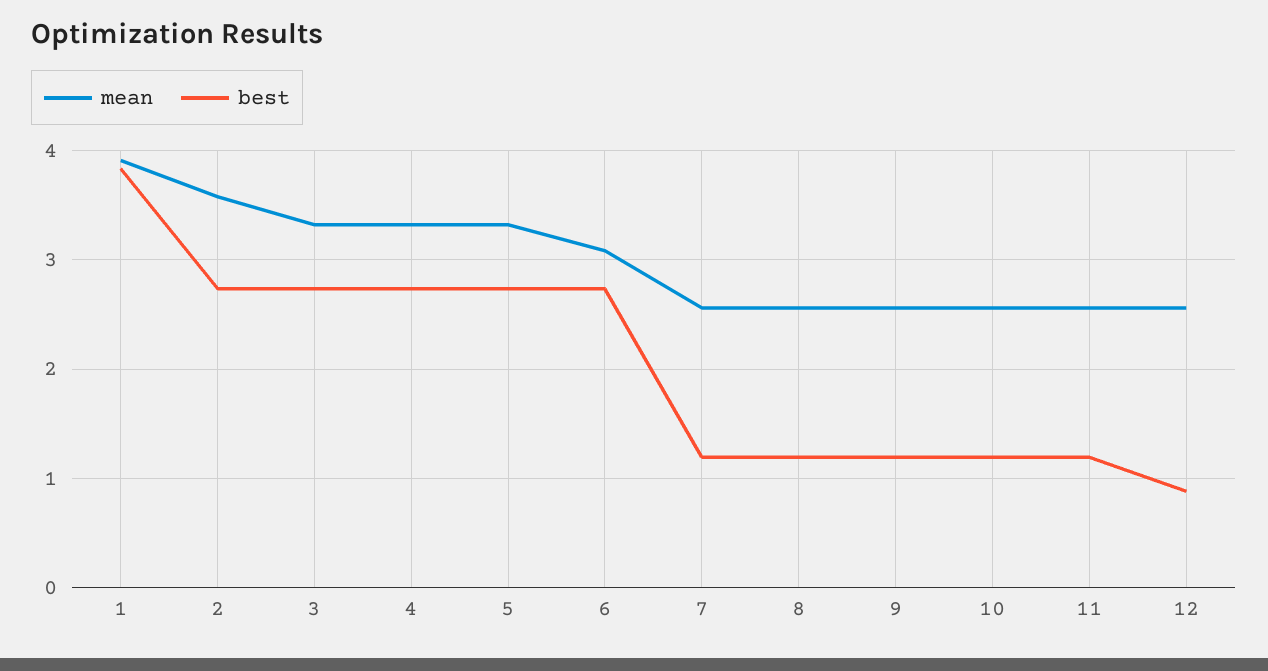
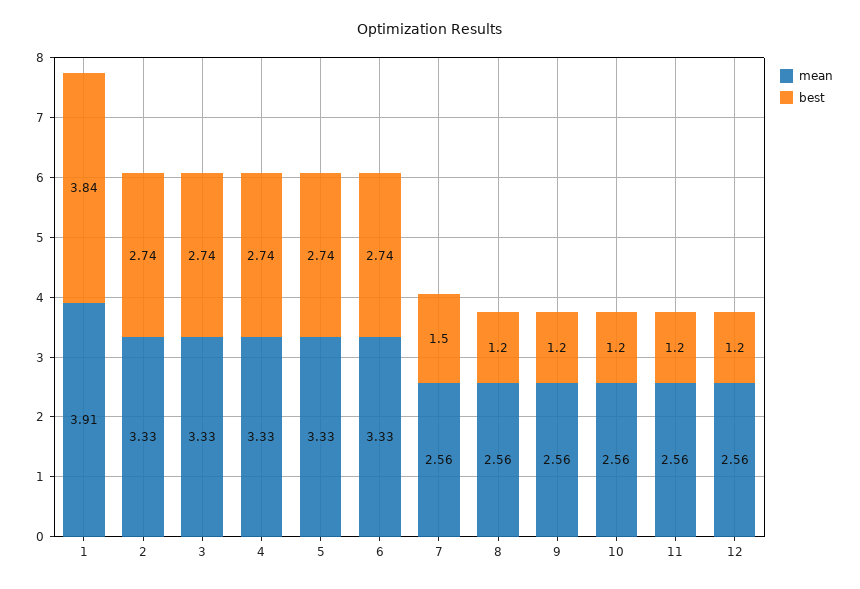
  {
    "mean": {
      "1": 3.91,
-     "2": 3.6,
+     "2": 3.33,
      "3": 3.33,
      "4": 3.33,
      "5": 3.33,
-     "6": 3.1,
+     "6": 3.33,
      "7": 2.56,
      "8": 2.56,
      "9": 2.56,
      "10": 2.56,
      "11": 2.56,
      "12": 2.56
    },
    "best": {
      "1": 3.84,
      "2": 2.74,
      "3": 2.74,
      "4": 2.74,
      "5": 2.74,
      "6": 2.74,
-     "7": 1.2,
+     "7": 1.5,
      "8": 1.2,
      "9": 1.2,
      "10": 1.2,
      "11": 1.2,
-     "12": 0.9
+     "12": 1.2
    }
  }

